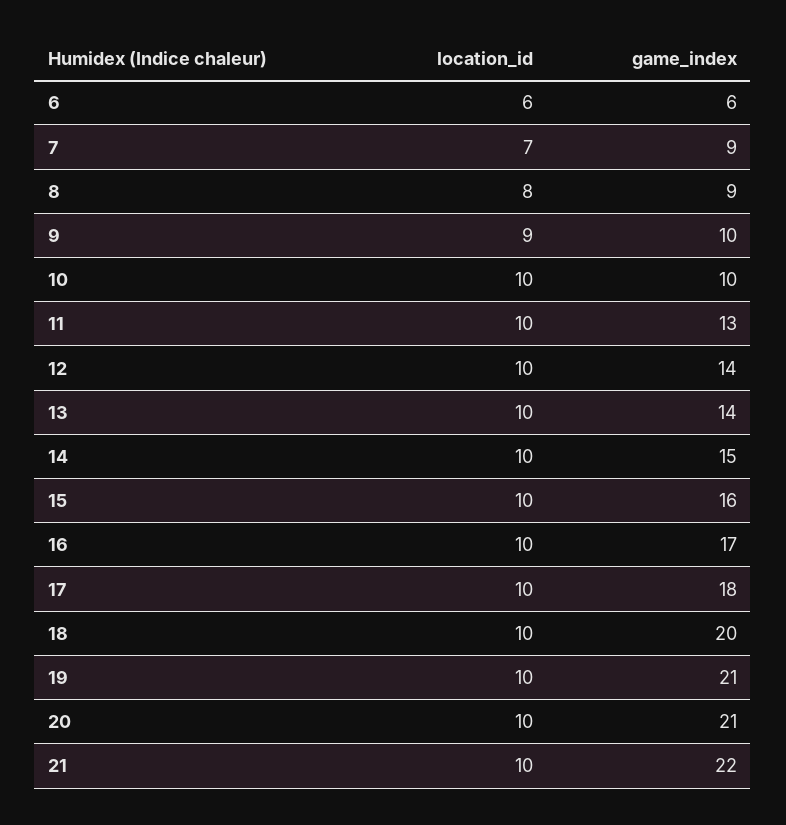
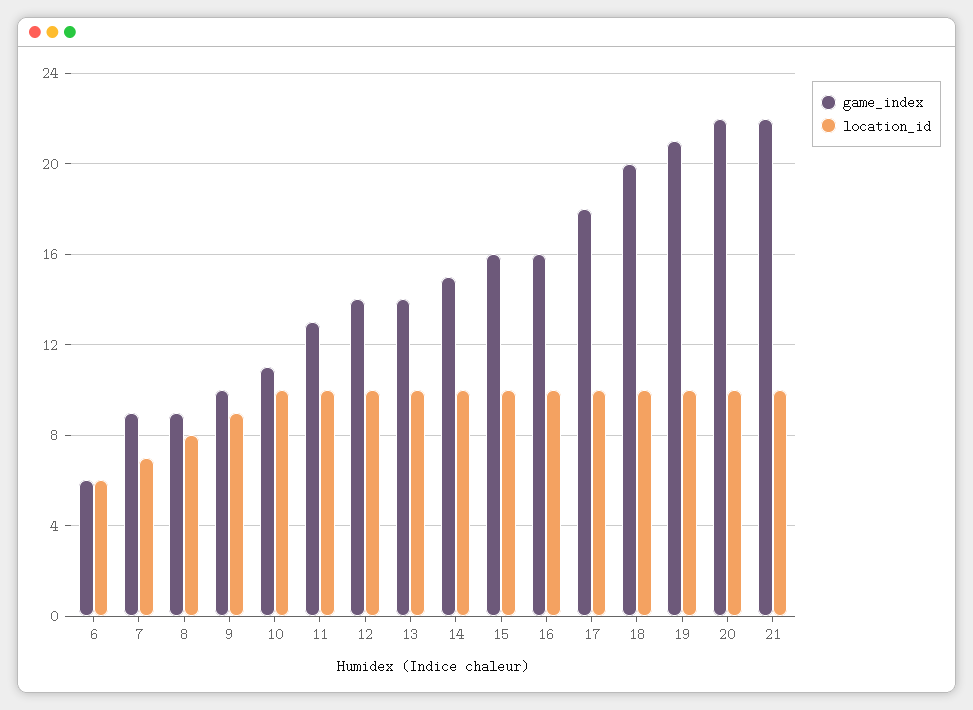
  {
    "location_id": {
      "6": 6,
      "7": 7,
      "8": 8,
      "9": 9,
      "10": 10,
      "11": 10,
      "12": 10,
      "13": 10,
      "14": 10,
      "15": 10,
      "16": 10,
      "17": 10,
      "18": 10,
      "19": 10,
      "20": 10,
      "21": 10
    },
    "game_index": {
      "6": 6,
      "7": 9,
      "8": 9,
      "9": 10,
-     "10": 10,
+     "10": 11,
      "11": 13,
      "12": 14,
      "13": 14,
      "14": 15,
      "15": 16,
-     "16": 17,
+     "16": 16,
      "17": 18,
      "18": 20,
      "19": 21,
-     "20": 21,
+     "20": 22,
      "21": 22
    }
  }

